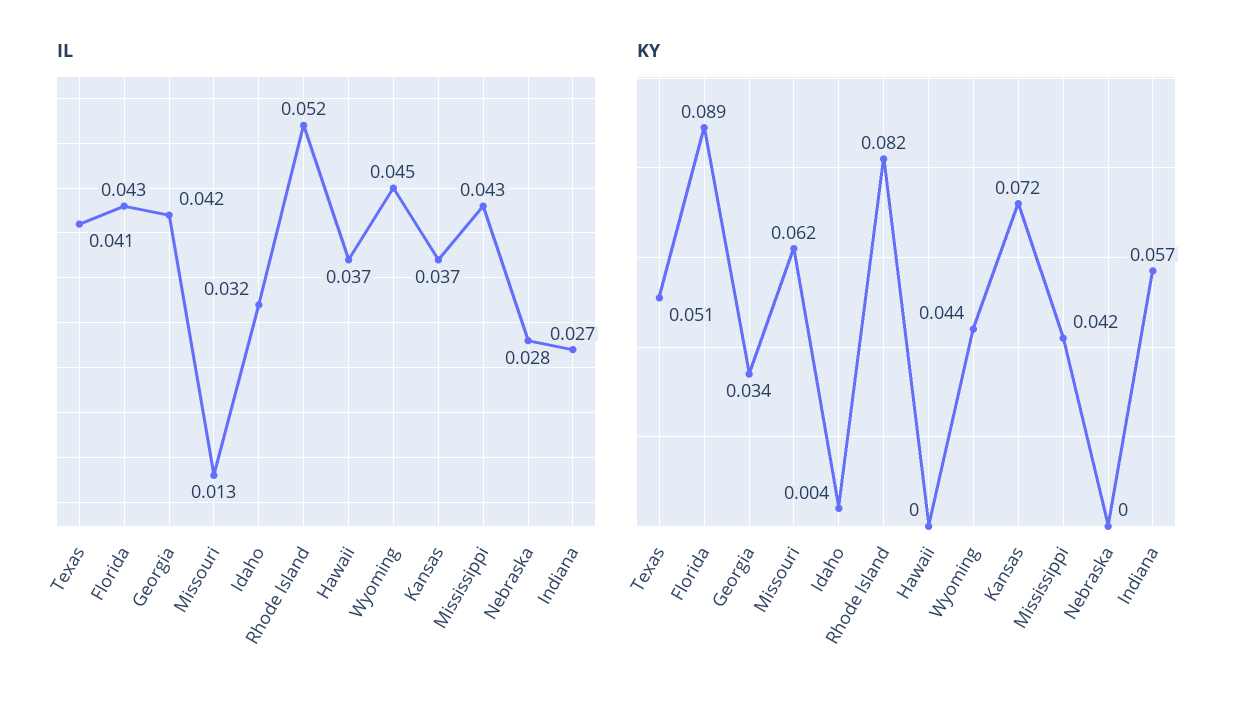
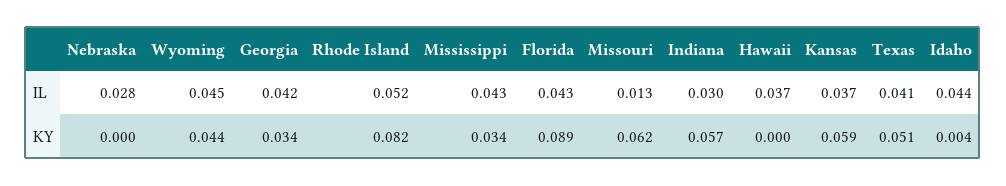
  {
    "IL": {
      "Texas": 0.041,
      "Florida": 0.043,
      "Georgia": 0.042,
      "Missouri": 0.013,
-     "Idaho": 0.032,
+     "Idaho": 0.044,
      "Rhode Island": 0.052,
      "Hawaii": 0.037,
      "Wyoming": 0.045,
      "Kansas": 0.037,
      "Mississippi": 0.043,
      "Nebraska": 0.028,
-     "Indiana": 0.027
+     "Indiana": 0.03
    },
    "KY": {
      "Texas": 0.051,
      "Florida": 0.089,
      "Georgia": 0.034,
      "Missouri": 0.062,
      "Idaho": 0.004,
      "Rhode Island": 0.082,
      "Hawaii": 0,
      "Wyoming": 0.044,
-     "Kansas": 0.072,
+     "Kansas": 0.059,
-     "Mississippi": 0.042,
+     "Mississippi": 0.034,
      "Nebraska": 0,
      "Indiana": 0.057
    }
  }

